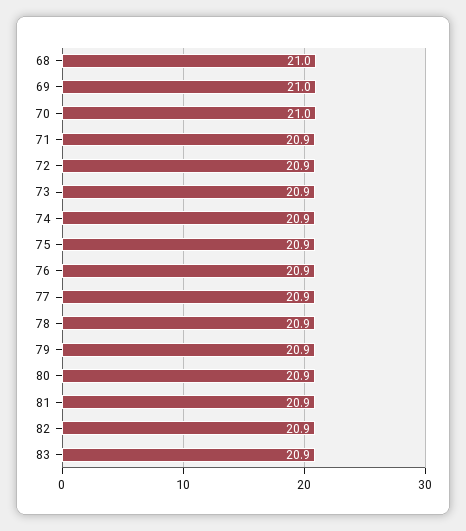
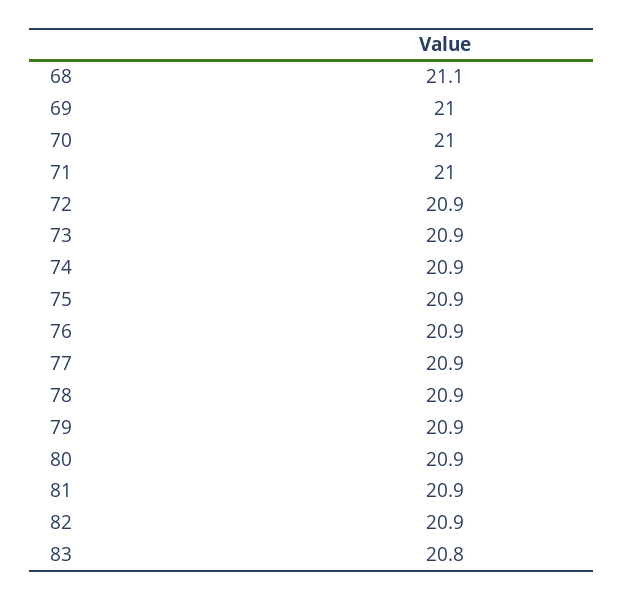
  {
-   "68": 21,
+   "68": 21.1,
    "69": 21,
    "70": 21,
-   "71": 20.9,
+   "71": 21,
    "72": 20.9,
    "73": 20.9,
    "74": 20.9,
    "75": 20.9,
    "76": 20.9,
    "77": 20.9,
    "78": 20.9,
    "79": 20.9,
    "80": 20.9,
    "81": 20.9,
    "82": 20.9,
-   "83": 20.9
+   "83": 20.8
  }

